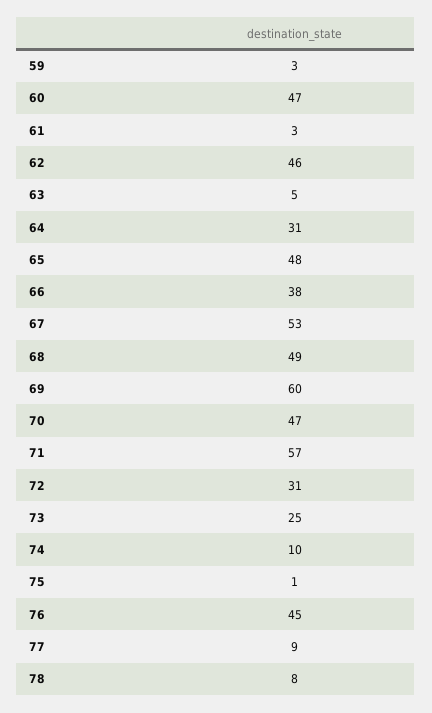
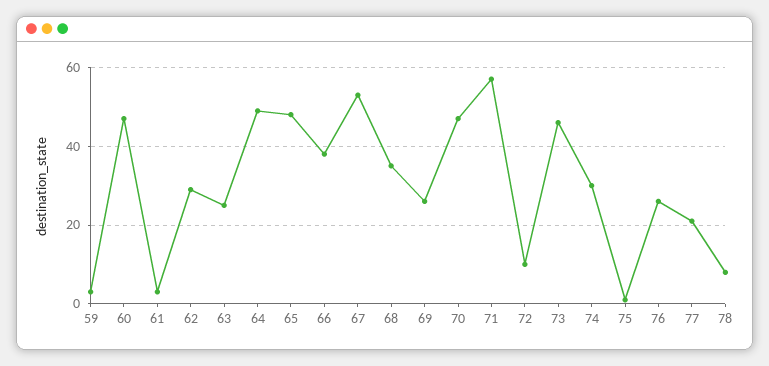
  {
    "59": 3,
    "60": 47,
    "61": 3,
-   "62": 46,
+   "62": 30,
-   "63": 5,
+   "63": 25,
-   "64": 31,
+   "64": 50,
    "65": 48,
    "66": 38,
    "67": 53,
-   "68": 49,
+   "68": 35,
-   "69": 60,
+   "69": 25,
    "70": 47,
    "71": 57,
-   "72": 31,
+   "72": 10,
-   "73": 25,
+   "73": 45,
-   "74": 10,
+   "74": 30,
    "75": 1,
-   "76": 45,
+   "76": 25,
-   "77": 9,
+   "77": 20,
    "78": 8
  }

